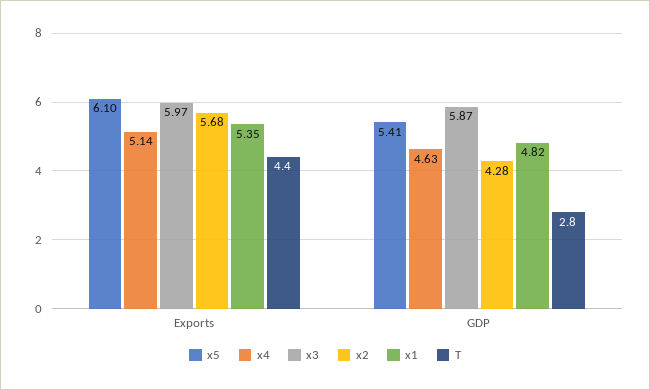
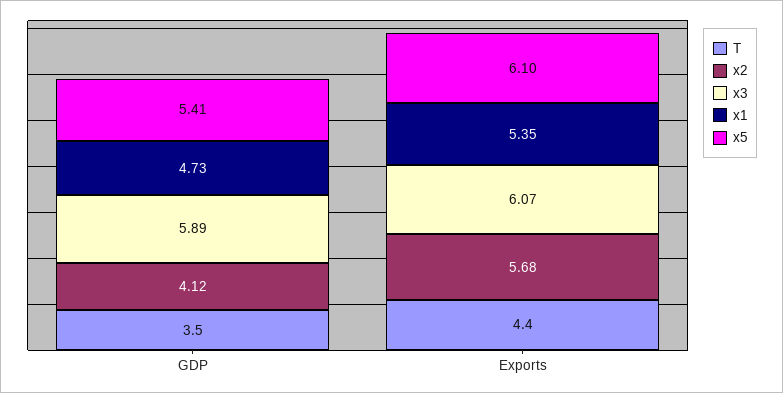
  {
    "x5": {
      "Exports": 6.1,
      "GDP": 5.41
    },
-   "x4": {
-     "Exports": 5.14,
-     "GDP": 4.63
-   },
    "x3": {
-     "Exports": 5.97,
+     "Exports": 6.07,
-     "GDP": 5.87
+     "GDP": 5.89
    },
    "x2": {
      "Exports": 5.68,
-     "GDP": 4.28
+     "GDP": 4.12
    },
    "x1": {
      "Exports": 5.35,
-     "GDP": 4.82
+     "GDP": 4.73
    },
    "T": {
      "Exports": 4.4,
-     "GDP": 2.8
+     "GDP": 3.5
    }
  }

